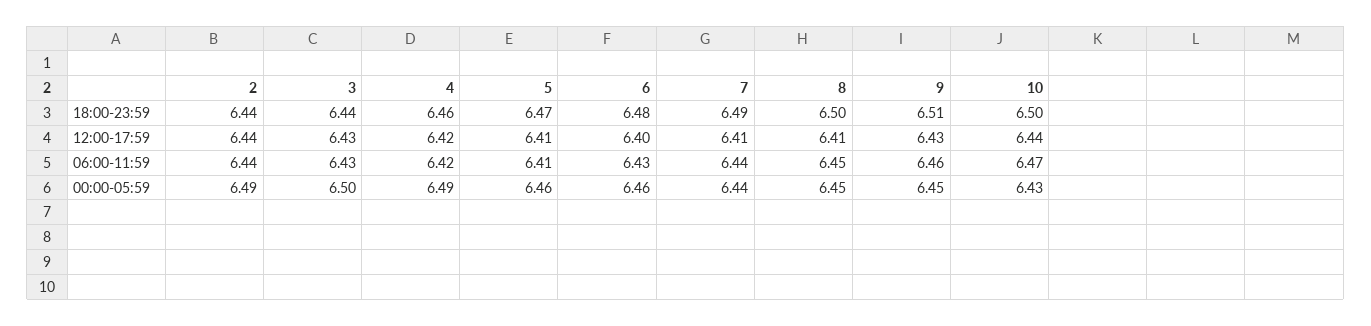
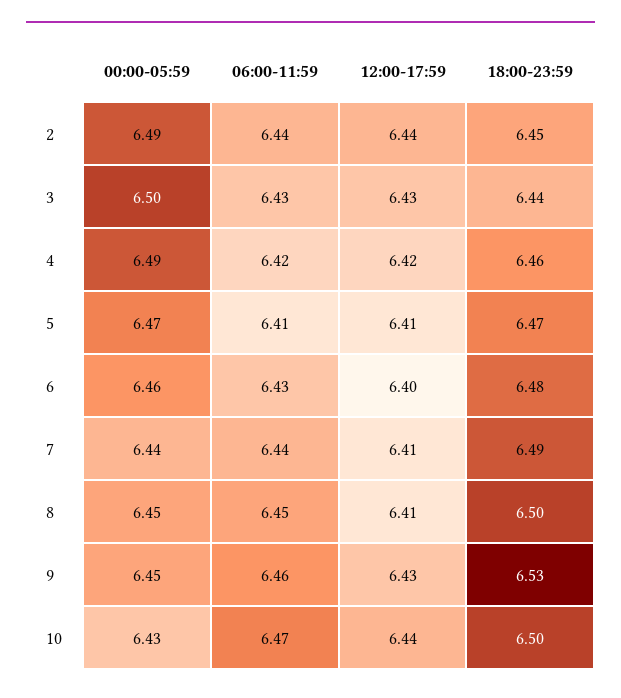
  {
    "2": {
-     "18:00-23:59": 6.44,
+     "18:00-23:59": 6.45,
      "12:00-17:59": 6.44,
      "06:00-11:59": 6.44,
      "00:00-05:59": 6.49
    },
    "3": {
      "18:00-23:59": 6.44,
      "12:00-17:59": 6.43,
      "06:00-11:59": 6.43,
      "00:00-05:59": 6.5
    },
    "4": {
      "18:00-23:59": 6.46,
      "12:00-17:59": 6.42,
      "06:00-11:59": 6.42,
      "00:00-05:59": 6.49
    },
    "5": {
      "18:00-23:59": 6.47,
      "12:00-17:59": 6.41,
      "06:00-11:59": 6.41,
-     "00:00-05:59": 6.46
+     "00:00-05:59": 6.47
    },
    "6": {
      "18:00-23:59": 6.48,
      "12:00-17:59": 6.4,
      "06:00-11:59": 6.43,
      "00:00-05:59": 6.46
    },
    "7": {
      "18:00-23:59": 6.49,
      "12:00-17:59": 6.41,
      "06:00-11:59": 6.44,
      "00:00-05:59": 6.44
    },
    "8": {
      "18:00-23:59": 6.5,
      "12:00-17:59": 6.41,
      "06:00-11:59": 6.45,
      "00:00-05:59": 6.45
    },
    "9": {
-     "18:00-23:59": 6.51,
+     "18:00-23:59": 6.53,
      "12:00-17:59": 6.43,
      "06:00-11:59": 6.46,
      "00:00-05:59": 6.45
    },
    "10": {
      "18:00-23:59": 6.5,
      "12:00-17:59": 6.44,
      "06:00-11:59": 6.47,
      "00:00-05:59": 6.43
    }
  }

